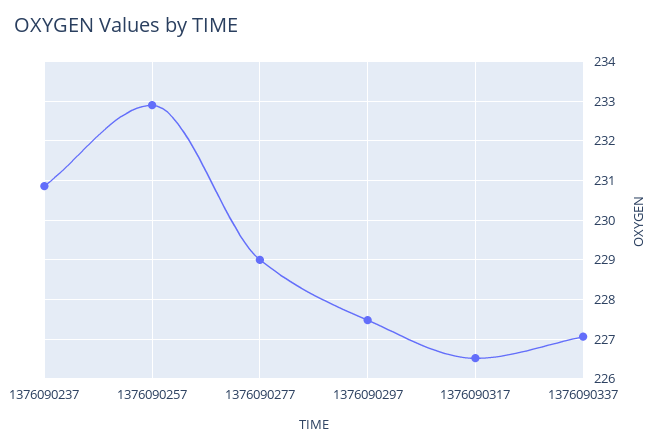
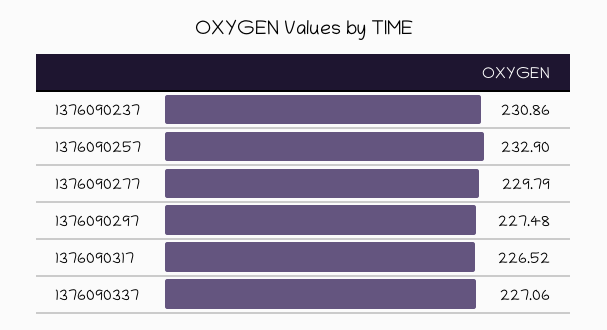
  {
    "1376090237": 230.86,
    "1376090257": 232.9,
-   "1376090277": 229,
+   "1376090277": 229.79,
    "1376090297": 227.48,
    "1376090317": 226.52,
    "1376090337": 227.06
  }

